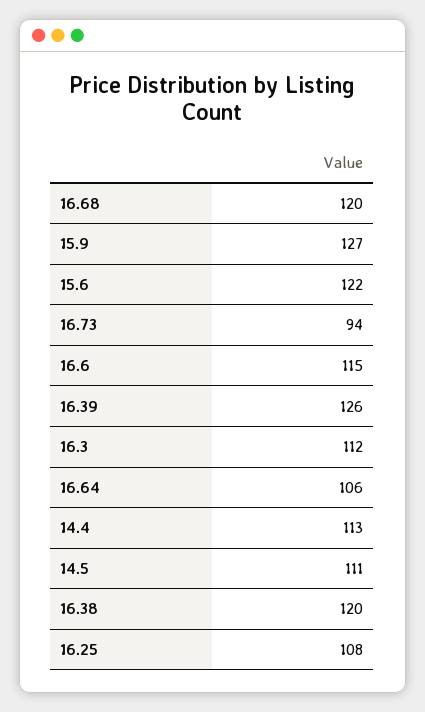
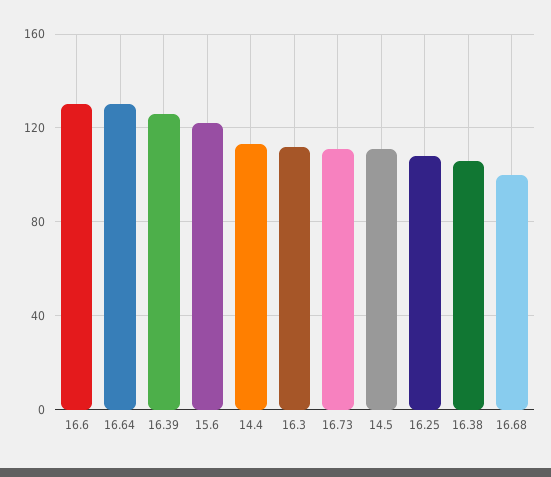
  {
-   "16.68": 120,
+   "16.68": 100,
-   "15.9": 127,
    "15.6": 122,
-   "16.73": 94,
+   "16.73": 110,
-   "16.6": 115,
+   "16.6": 130,
    "16.39": 126,
    "16.3": 112,
-   "16.64": 106,
+   "16.64": 130,
    "14.4": 113,
    "14.5": 111,
-   "16.38": 120,
+   "16.38": 105,
    "16.25": 108
  }

